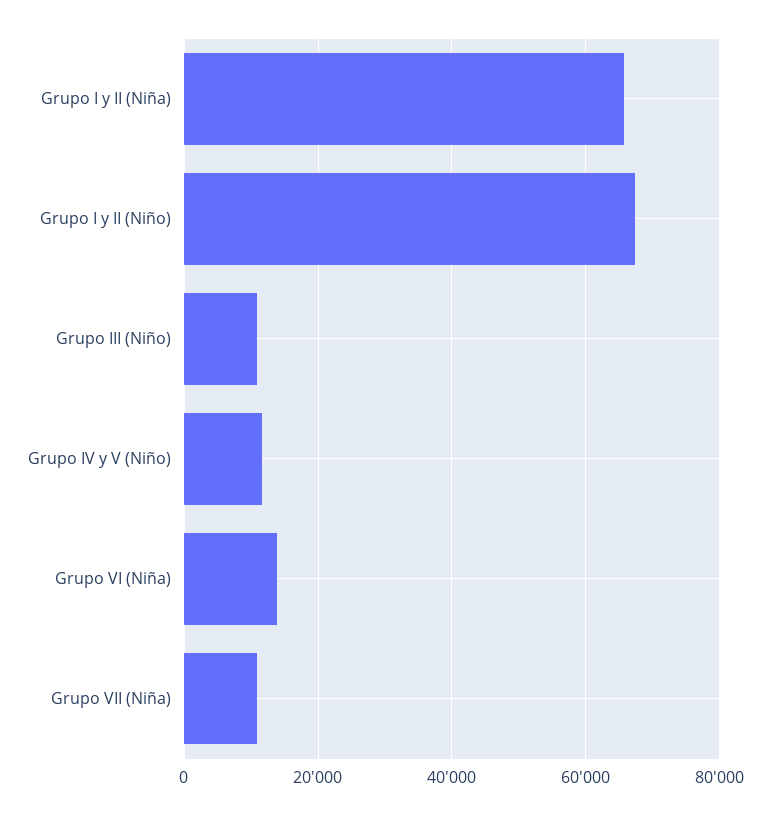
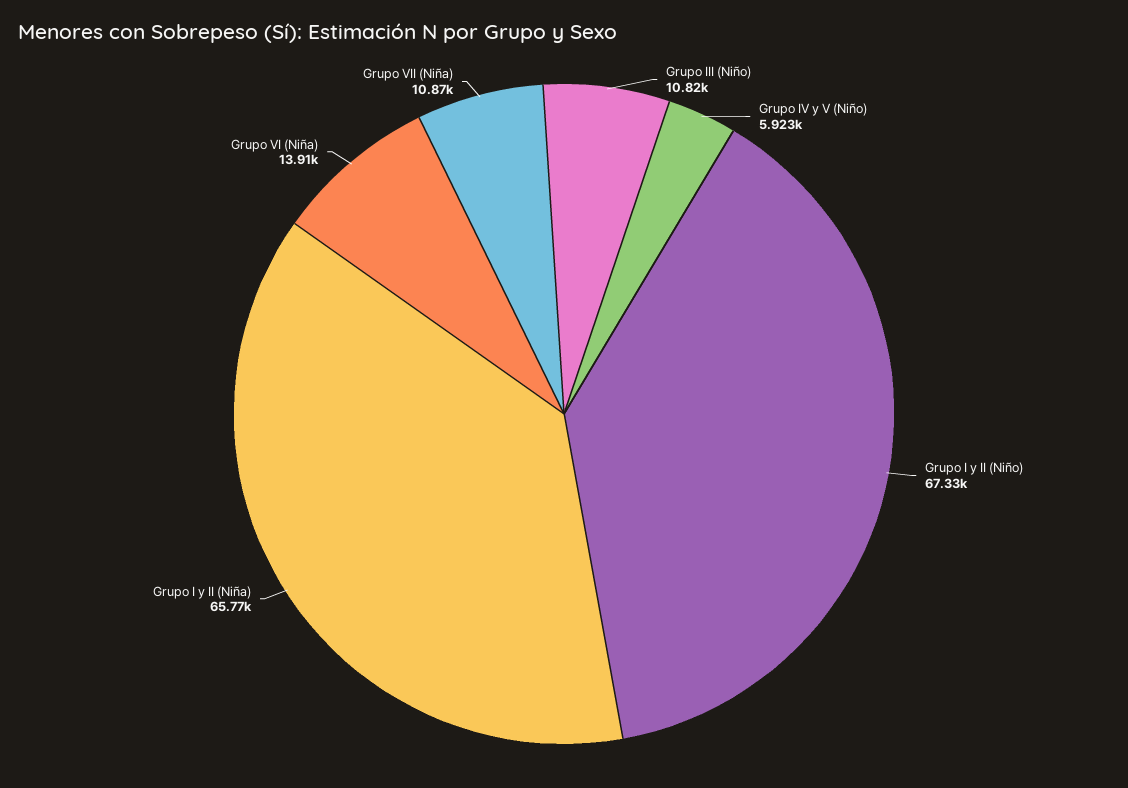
  {
    "Grupo I y II (Niña)": 65770,
    "Grupo I y II (Niño)": 67330,
    "Grupo III (Niño)": 10820,
-   "Grupo IV y V (Niño)": 12000,
+   "Grupo IV y V (Niño)": 5923,
    "Grupo VI (Niña)": 13910,
    "Grupo VII (Niña)": 10870
  }

